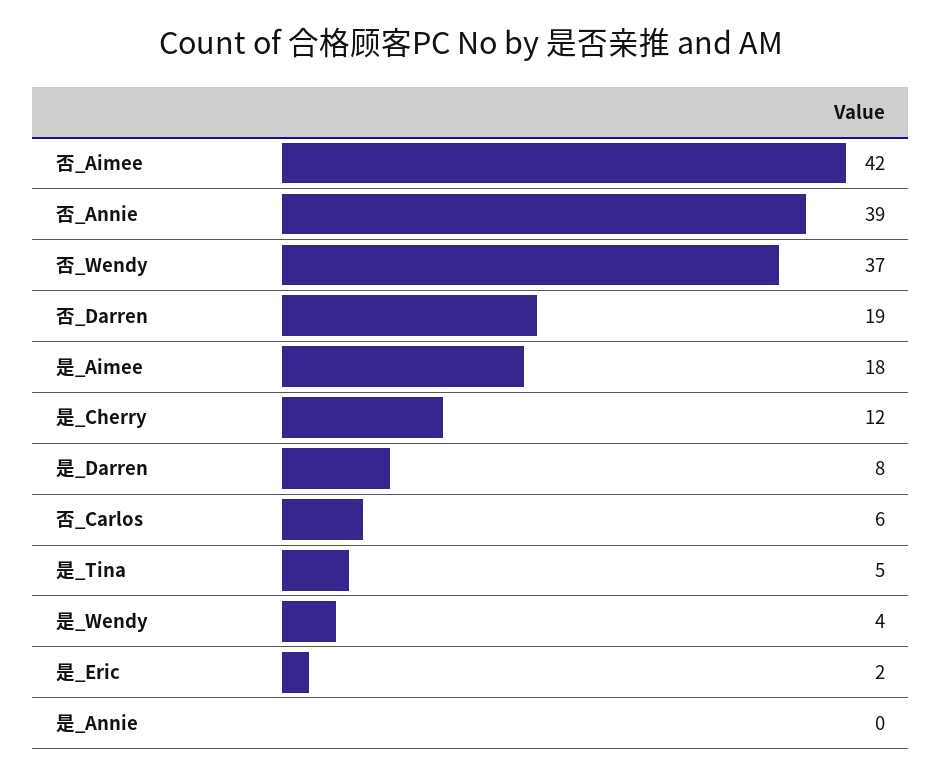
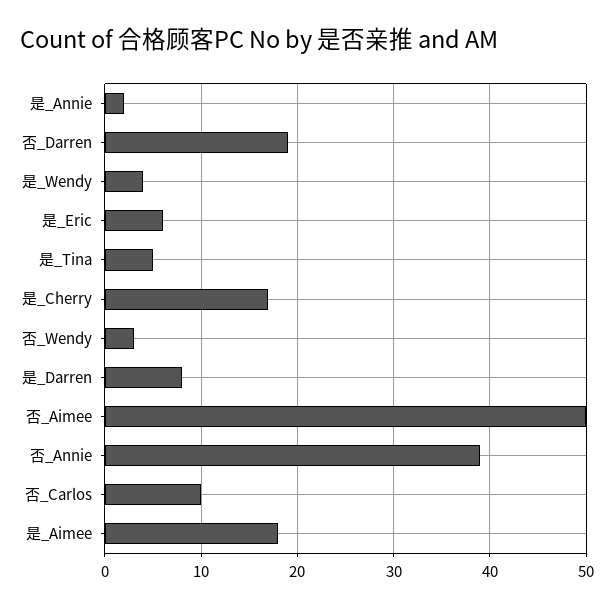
  {
-   "否_Aimee": 42,
+   "否_Aimee": 50,
    "否_Annie": 39,
-   "否_Wendy": 37,
+   "否_Wendy": 3,
    "否_Darren": 19,
    "是_Aimee": 18,
-   "是_Cherry": 12,
+   "是_Cherry": 17,
    "是_Darren": 8,
-   "否_Carlos": 6,
+   "否_Carlos": 10,
    "是_Tina": 5,
    "是_Wendy": 4,
-   "是_Eric": 2,
+   "是_Eric": 6,
-   "是_Annie": 0
+   "是_Annie": 2
  }

